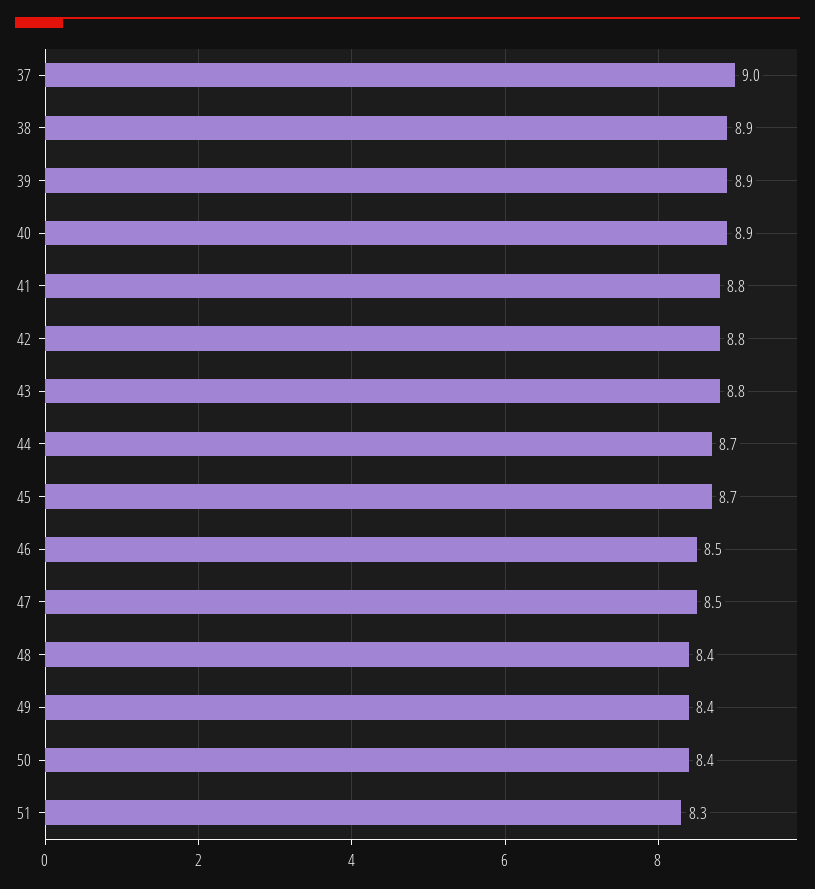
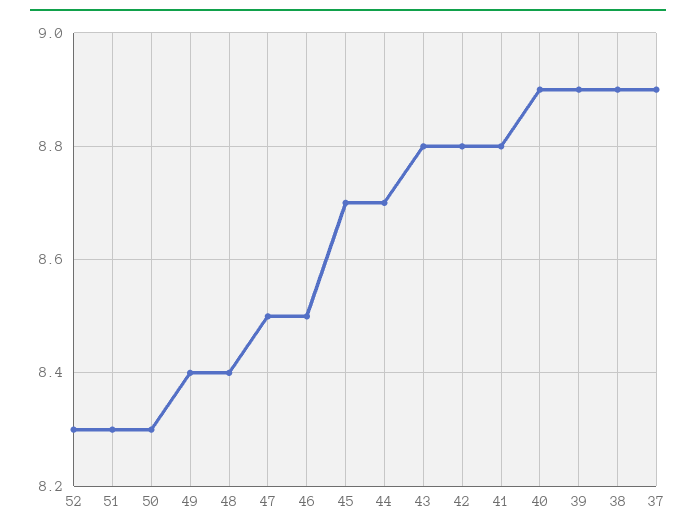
  {
-   "37": 9,
+   "37": 8.9,
    "38": 8.9,
    "39": 8.9,
    "40": 8.9,
    "41": 8.8,
    "42": 8.8,
    "43": 8.8,
    "44": 8.7,
    "45": 8.7,
    "46": 8.5,
    "47": 8.5,
    "48": 8.4,
    "49": 8.4,
-   "50": 8.4,
+   "50": 8.3,
-   "51": 8.3
+   "51": 8.3,
+   "52": 8.3
  }

